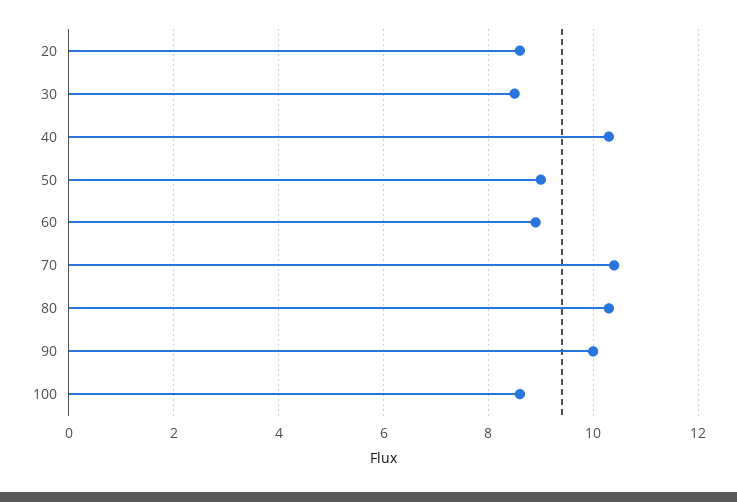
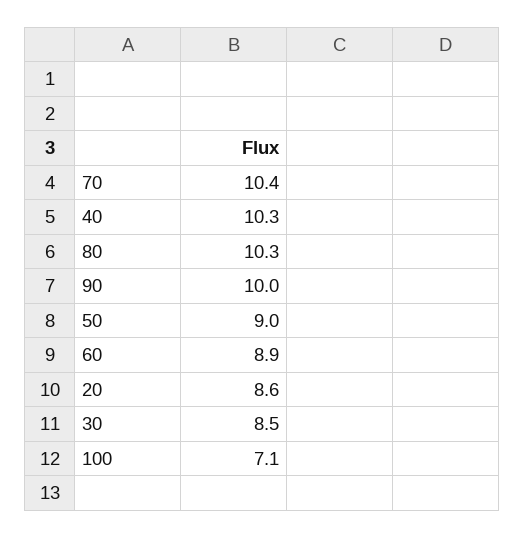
  {
    "20": 8.6,
    "30": 8.5,
    "40": 10.3,
    "50": 9,
    "60": 8.9,
    "70": 10.4,
    "80": 10.3,
    "90": 10,
-   "100": 8.5
+   "100": 7.1
  }

